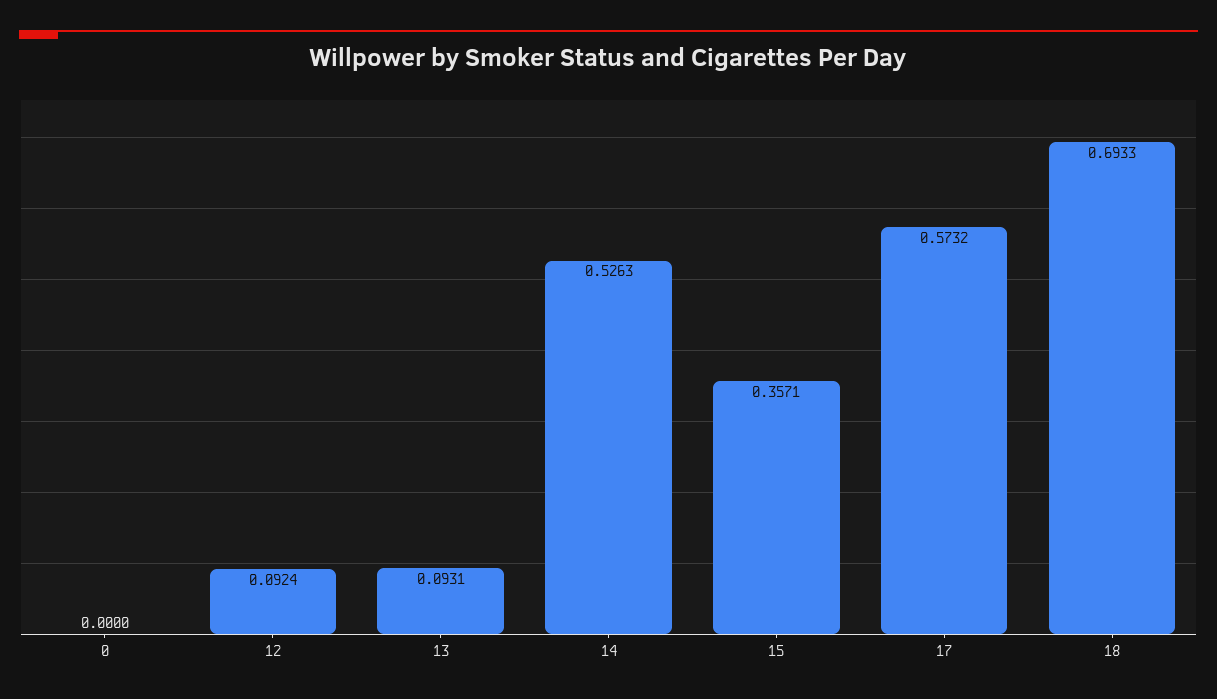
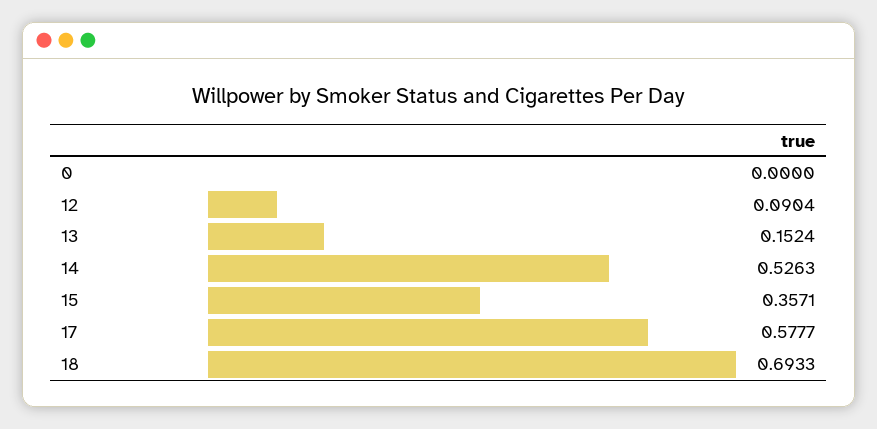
  {
    "0": 0,
-   "12": 0.0924,
+   "12": 0.0904,
-   "13": 0.0931,
+   "13": 0.1524,
    "14": 0.5263,
    "15": 0.3571,
-   "17": 0.5732,
+   "17": 0.5777,
    "18": 0.6933
  }

